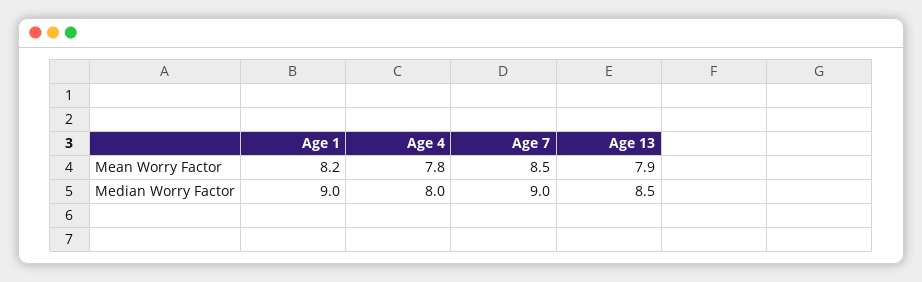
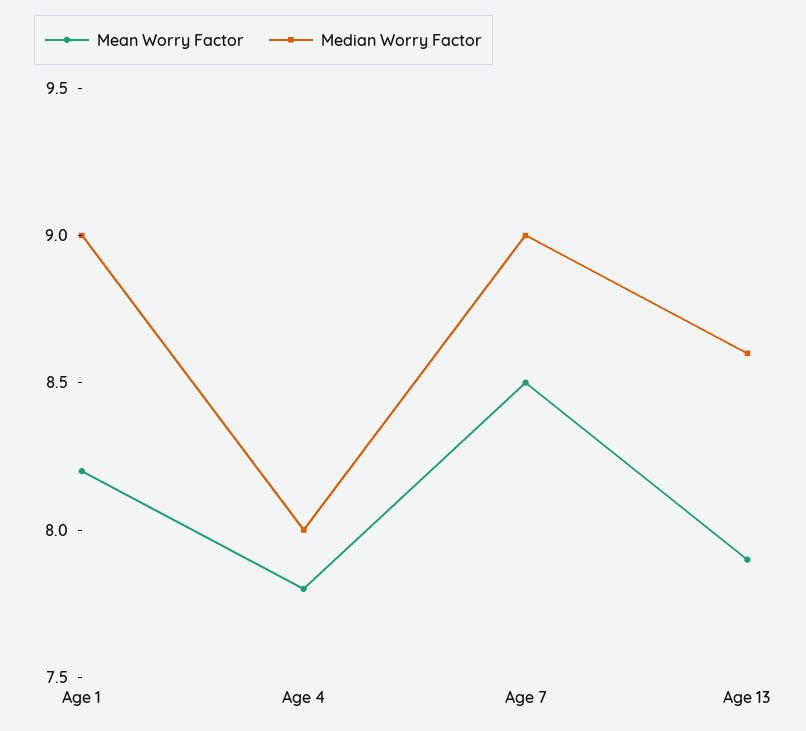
  {
    "Mean Worry Factor": {
      "Age 1": 8.2,
      "Age 4": 7.8,
      "Age 7": 8.5,
      "Age 13": 7.9
    },
    "Median Worry Factor": {
      "Age 1": 9,
      "Age 4": 8,
      "Age 7": 9,
-     "Age 13": 8.5
+     "Age 13": 8.6
    }
  }

